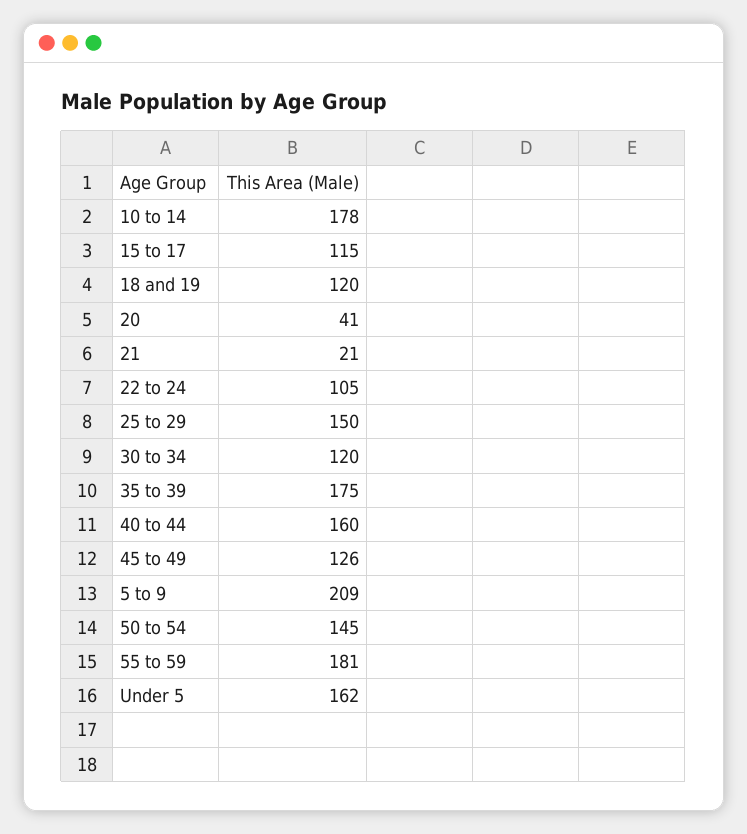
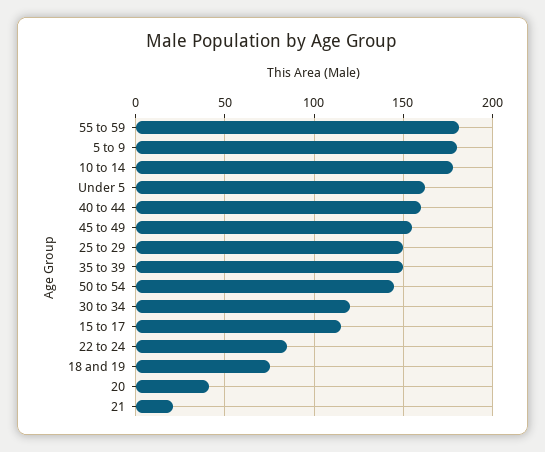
  {
    "10 to 14": 178,
    "15 to 17": 115,
-   "18 and 19": 120,
+   "18 and 19": 75,
    "20": 41,
    "21": 21,
-   "22 to 24": 105,
+   "22 to 24": 85,
    "25 to 29": 150,
    "30 to 34": 120,
-   "35 to 39": 175,
+   "35 to 39": 150,
    "40 to 44": 160,
-   "45 to 49": 126,
+   "45 to 49": 155,
-   "5 to 9": 209,
+   "5 to 9": 180,
    "50 to 54": 145,
    "55 to 59": 181,
    "Under 5": 162
  }

